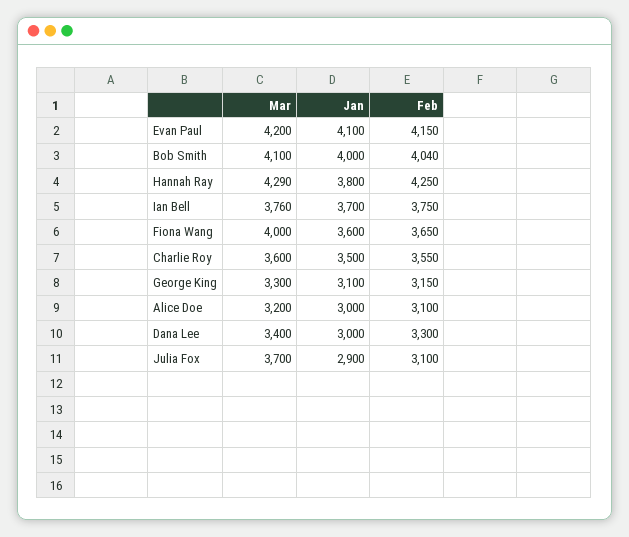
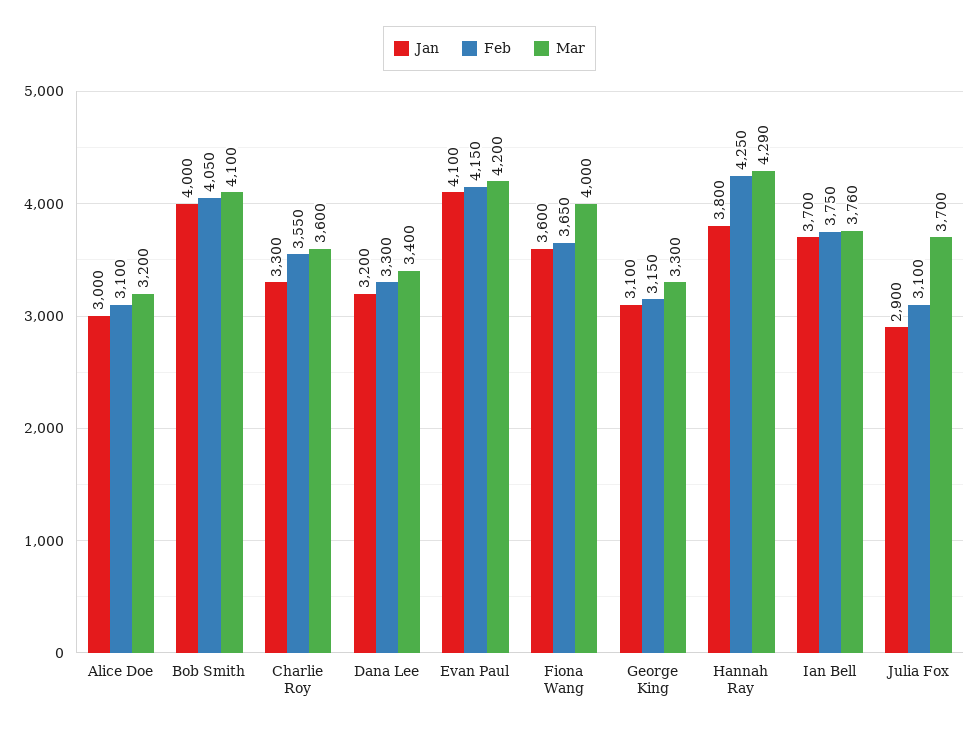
  {
    "Mar": {
      "Evan Paul": 4200,
      "Bob Smith": 4100,
      "Hannah Ray": 4290,
      "Ian Bell": 3760,
      "Fiona Wang": 4000,
      "Charlie Roy": 3600,
      "George King": 3300,
      "Alice Doe": 3200,
      "Dana Lee": 3400,
      "Julia Fox": 3700
    },
    "Jan": {
      "Evan Paul": 4100,
      "Bob Smith": 4000,
      "Hannah Ray": 3800,
      "Ian Bell": 3700,
      "Fiona Wang": 3600,
-     "Charlie Roy": 3500,
+     "Charlie Roy": 3300,
      "George King": 3100,
      "Alice Doe": 3000,
-     "Dana Lee": 3000,
+     "Dana Lee": 3200,
      "Julia Fox": 2900
    },
    "Feb": {
      "Evan Paul": 4150,
-     "Bob Smith": 4040,
+     "Bob Smith": 4050,
      "Hannah Ray": 4250,
      "Ian Bell": 3750,
      "Fiona Wang": 3650,
      "Charlie Roy": 3550,
      "George King": 3150,
      "Alice Doe": 3100,
      "Dana Lee": 3300,
      "Julia Fox": 3100
    }
  }

